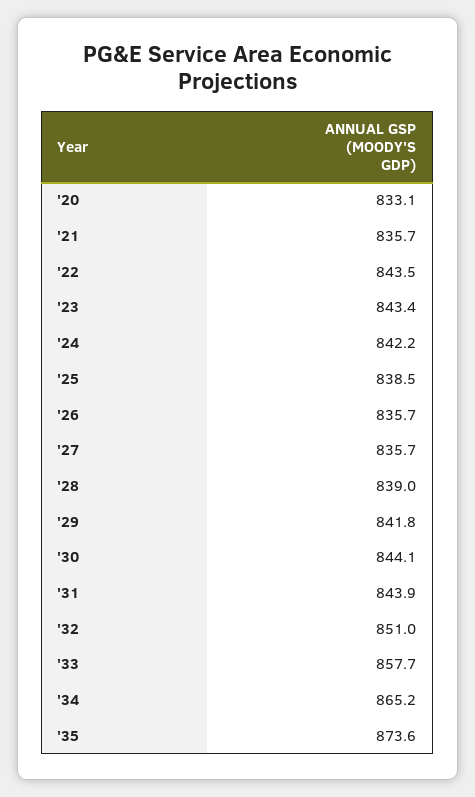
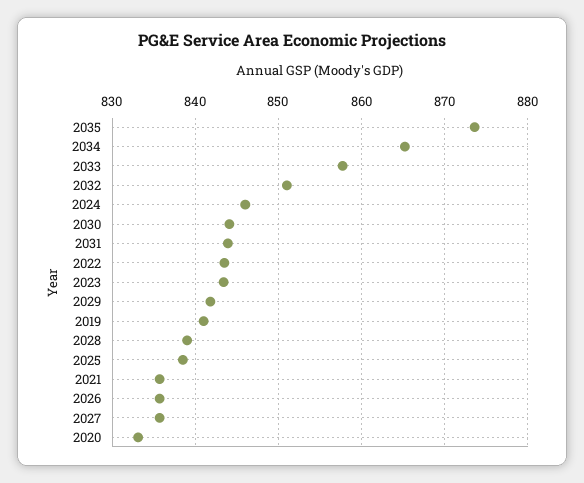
  {
    "'20": 833.1,
    "'21": 835.7,
    "'22": 843.5,
    "'23": 843.4,
-   "'24": 842.2,
+   "'24": 846,
    "'25": 838.5,
    "'26": 835.7,
    "'27": 835.7,
    "'28": 839,
    "'29": 841.8,
    "'30": 844.1,
    "'31": 843.9,
    "'32": 851,
    "'33": 857.7,
    "'34": 865.2,
-   "'35": 873.6
+   "'35": 873.6,
+   "2019": 841
  }

